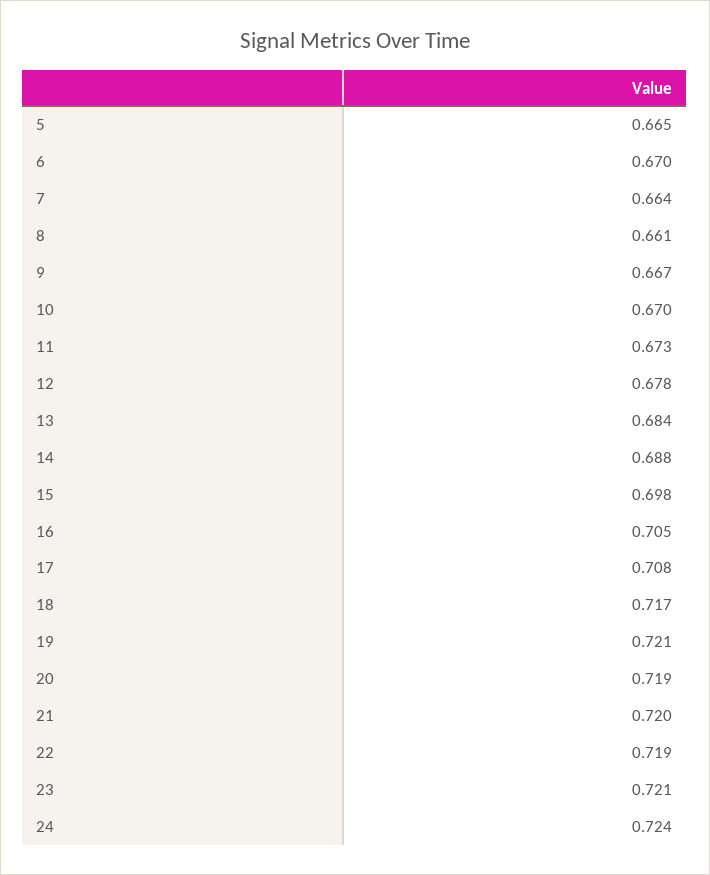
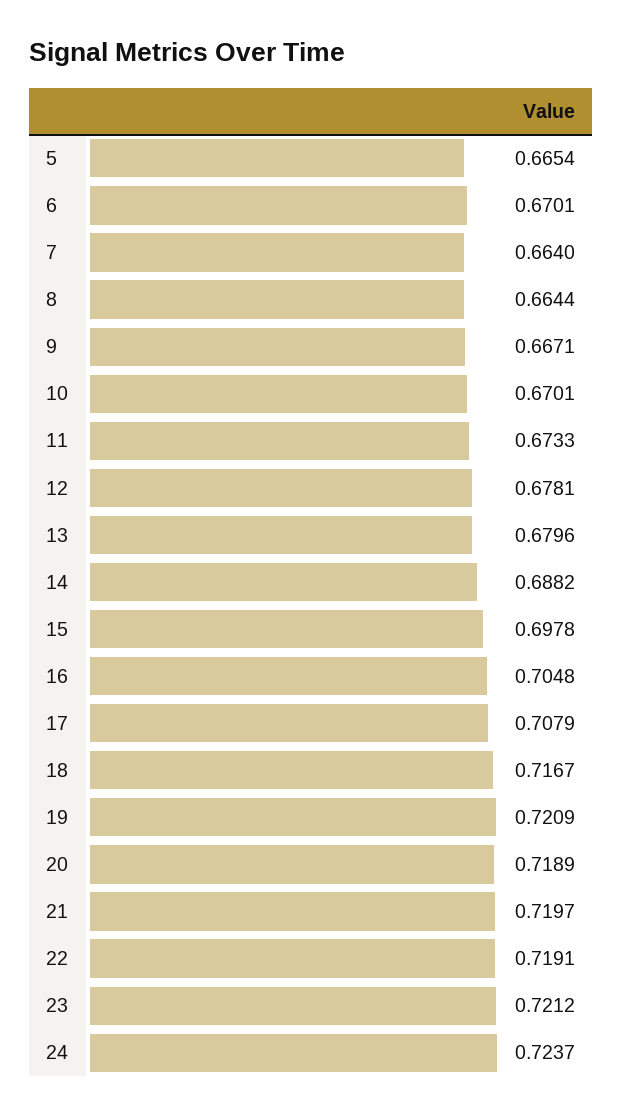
  {
    "5": 0.6654,
    "6": 0.6701,
    "7": 0.664,
-   "8": 0.661,
+   "8": 0.6644,
    "9": 0.6671,
    "10": 0.6701,
    "11": 0.6733,
    "12": 0.6781,
-   "13": 0.684,
+   "13": 0.6796,
    "14": 0.6882,
    "15": 0.6978,
    "16": 0.7048,
    "17": 0.7079,
    "18": 0.7167,
    "19": 0.7209,
    "20": 0.7189,
    "21": 0.7197,
    "22": 0.7191,
    "23": 0.7212,
    "24": 0.7237
  }

